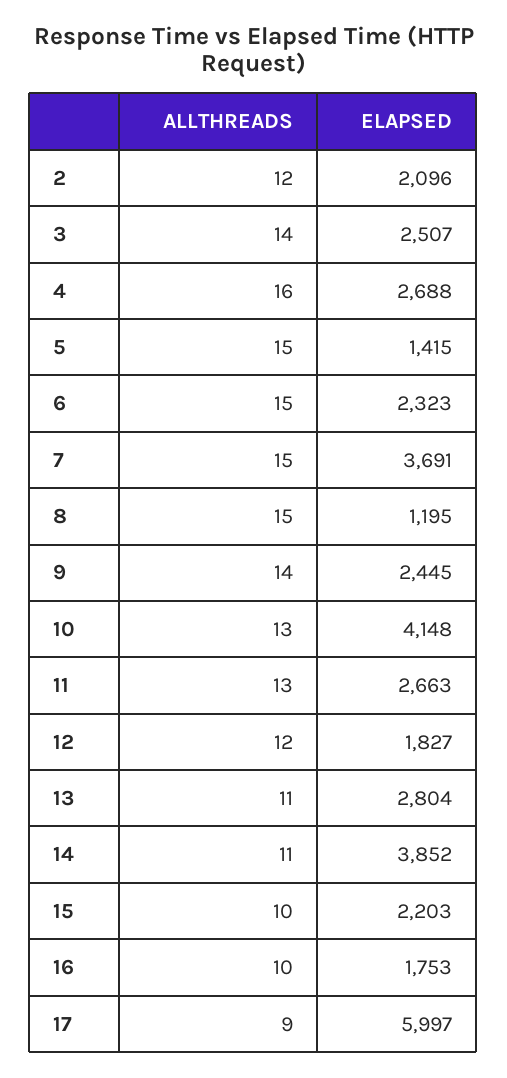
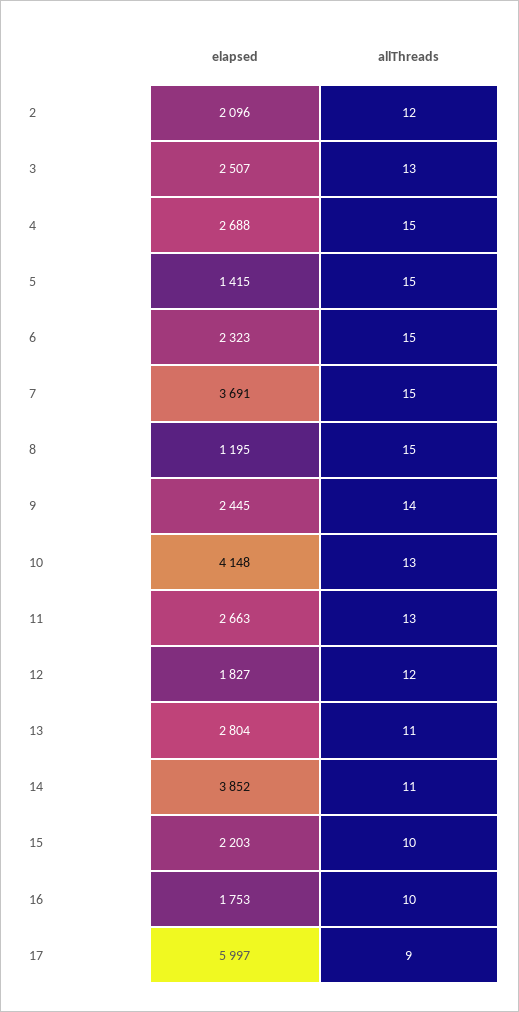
  {
    "ALLTHREADS": {
      "2": 12,
-     "3": 14,
+     "3": 13,
-     "4": 16,
+     "4": 15,
      "5": 15,
      "6": 15,
      "7": 15,
      "8": 15,
      "9": 14,
      "10": 13,
      "11": 13,
      "12": 12,
      "13": 11,
      "14": 11,
      "15": 10,
      "16": 10,
      "17": 9
    },
    "ELAPSED": {
      "2": 2096,
      "3": 2507,
      "4": 2688,
      "5": 1415,
      "6": 2323,
      "7": 3691,
      "8": 1195,
      "9": 2445,
      "10": 4148,
      "11": 2663,
      "12": 1827,
      "13": 2804,
      "14": 3852,
      "15": 2203,
      "16": 1753,
      "17": 5997
    }
  }

